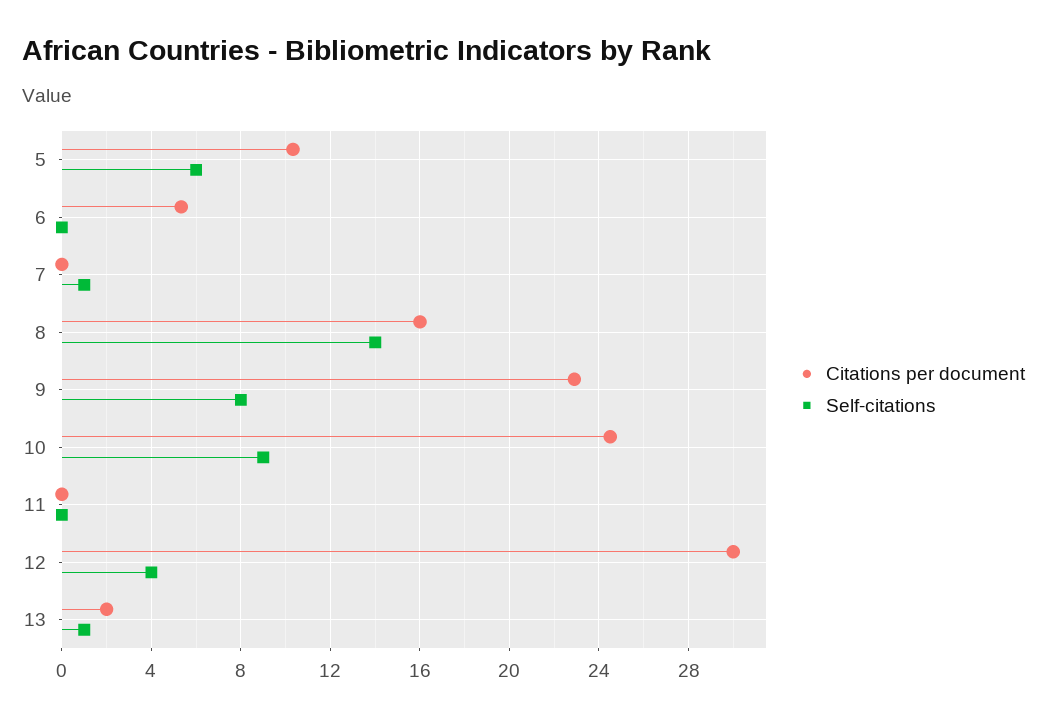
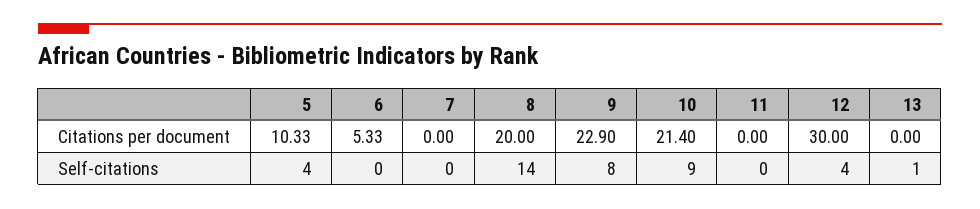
  {
    "Citations per document": {
      "5": 10.33,
      "6": 5.33,
      "7": 0,
-     "8": 16,
+     "8": 20,
      "9": 22.9,
-     "10": 24.5,
+     "10": 21.4,
      "11": 0,
      "12": 30,
-     "13": 2
+     "13": 0
    },
    "Self-citations": {
-     "5": 6,
+     "5": 4,
      "6": 0,
-     "7": 1,
+     "7": 0,
      "8": 14,
      "9": 8,
      "10": 9,
      "11": 0,
      "12": 4,
      "13": 1
    }
  }

